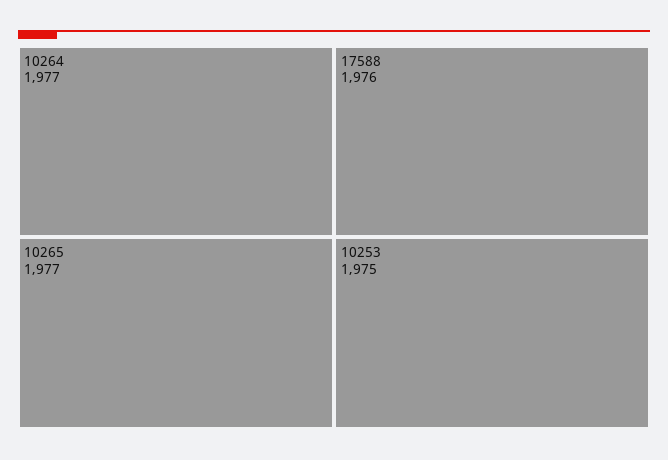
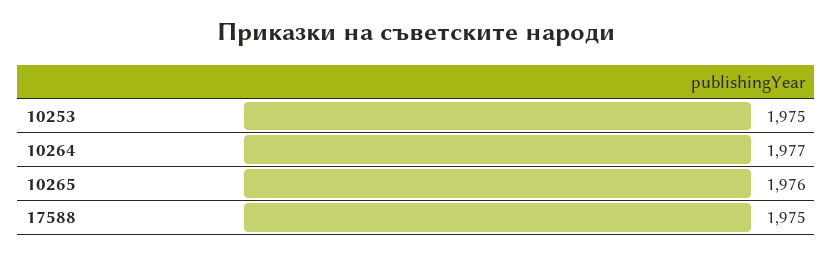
  {
    "10264": 1977,
-   "10265": 1977,
+   "10265": 1976,
-   "17588": 1976,
+   "17588": 1975,
    "10253": 1975
  }

